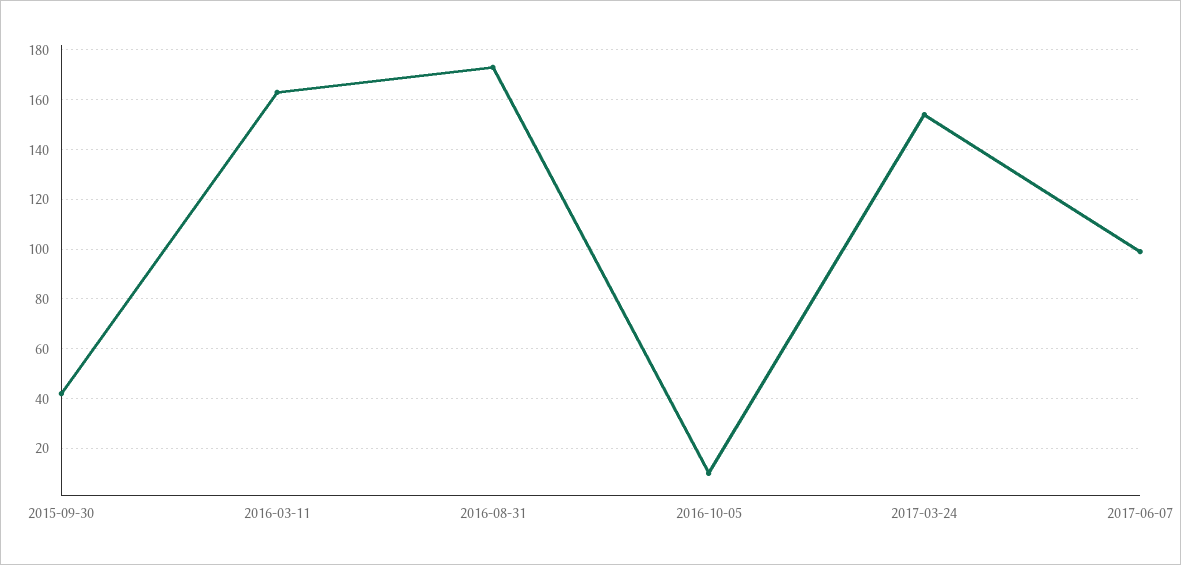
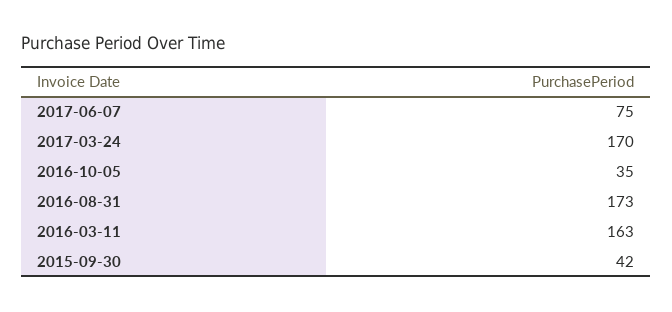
  {
    "2015-09-30": 42,
    "2016-03-11": 163,
    "2016-08-31": 173,
-   "2016-10-05": 10,
+   "2016-10-05": 35,
-   "2017-03-24": 155,
+   "2017-03-24": 170,
-   "2017-06-07": 100
+   "2017-06-07": 75
  }

